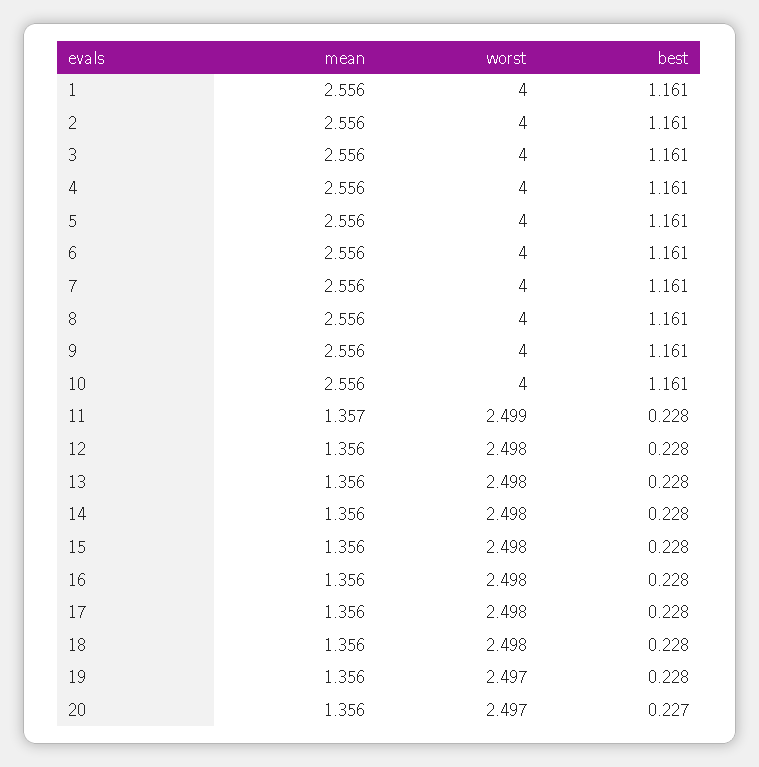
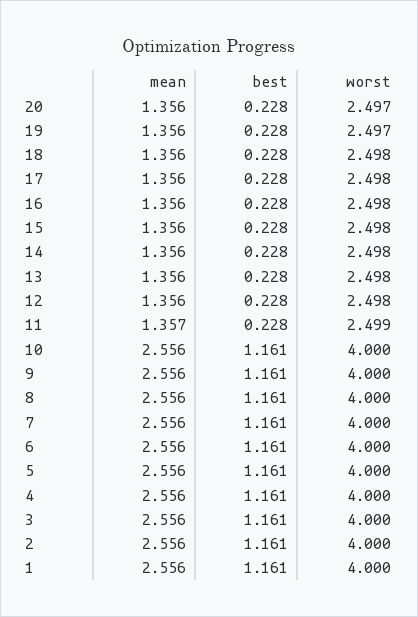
  {
    "mean": {
      "1": 2.556,
      "2": 2.556,
      "3": 2.556,
      "4": 2.556,
      "5": 2.556,
      "6": 2.556,
      "7": 2.556,
      "8": 2.556,
      "9": 2.556,
      "10": 2.556,
      "11": 1.357,
      "12": 1.356,
      "13": 1.356,
      "14": 1.356,
      "15": 1.356,
      "16": 1.356,
      "17": 1.356,
      "18": 1.356,
      "19": 1.356,
      "20": 1.356
    },
    "worst": {
      "1": 4,
      "2": 4,
      "3": 4,
      "4": 4,
      "5": 4,
      "6": 4,
      "7": 4,
      "8": 4,
      "9": 4,
      "10": 4,
      "11": 2.499,
      "12": 2.498,
      "13": 2.498,
      "14": 2.498,
      "15": 2.498,
      "16": 2.498,
      "17": 2.498,
      "18": 2.498,
      "19": 2.497,
      "20": 2.497
    },
    "best": {
      "1": 1.161,
      "2": 1.161,
      "3": 1.161,
      "4": 1.161,
      "5": 1.161,
      "6": 1.161,
      "7": 1.161,
      "8": 1.161,
      "9": 1.161,
      "10": 1.161,
      "11": 0.228,
      "12": 0.228,
      "13": 0.228,
      "14": 0.228,
      "15": 0.228,
      "16": 0.228,
      "17": 0.228,
      "18": 0.228,
      "19": 0.228,
-     "20": 0.227
+     "20": 0.228
    }
  }

